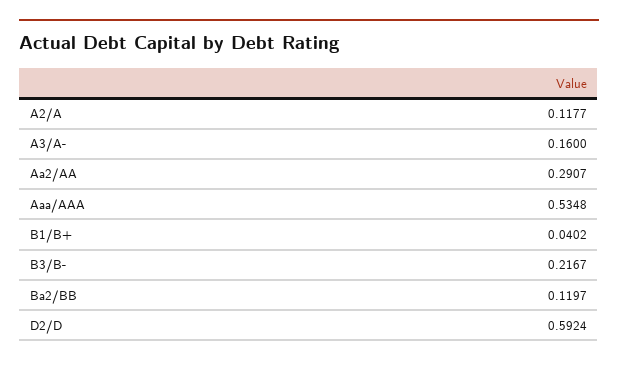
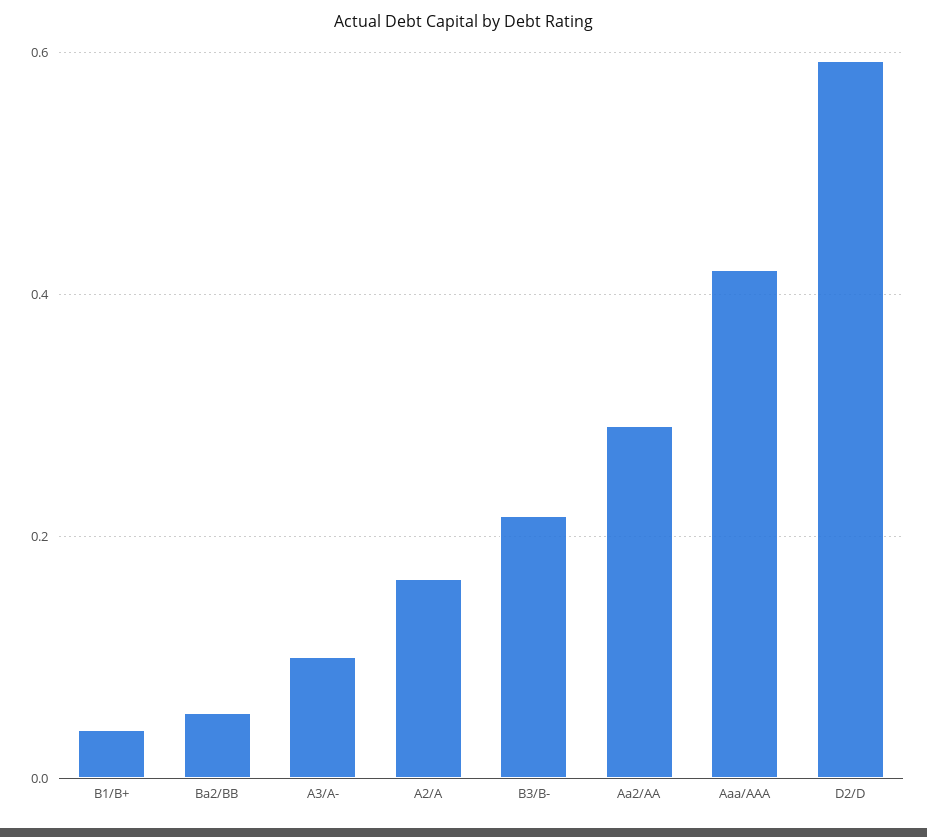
  {
-   "A2/A": 0.1177,
+   "A2/A": 0.16,
-   "A3/A-": 0.16,
+   "A3/A-": 0.1,
    "Aa2/AA": 0.2907,
-   "Aaa/AAA": 0.5348,
+   "Aaa/AAA": 0.42,
    "B1/B+": 0.0402,
    "B3/B-": 0.2167,
-   "Ba2/BB": 0.1197,
+   "Ba2/BB": 0.06,
    "D2/D": 0.5924
  }

